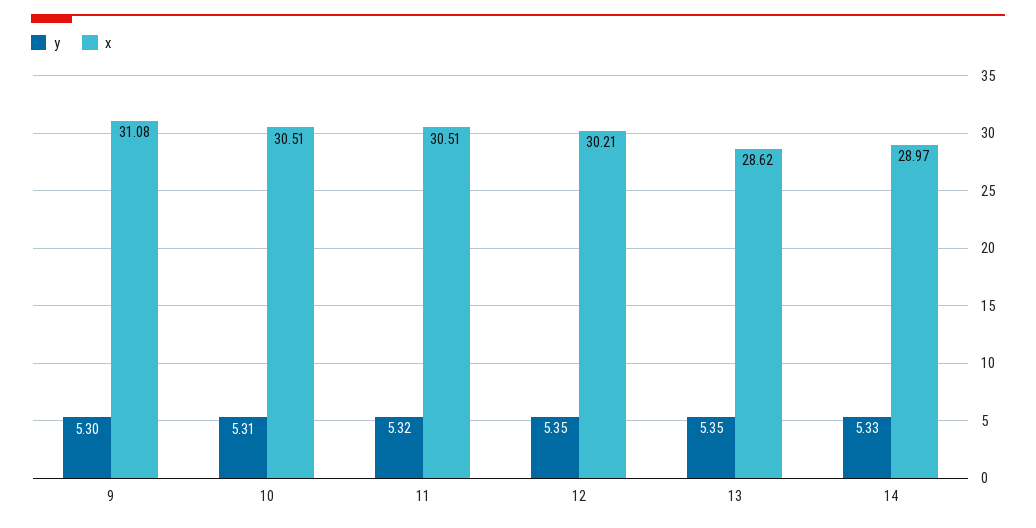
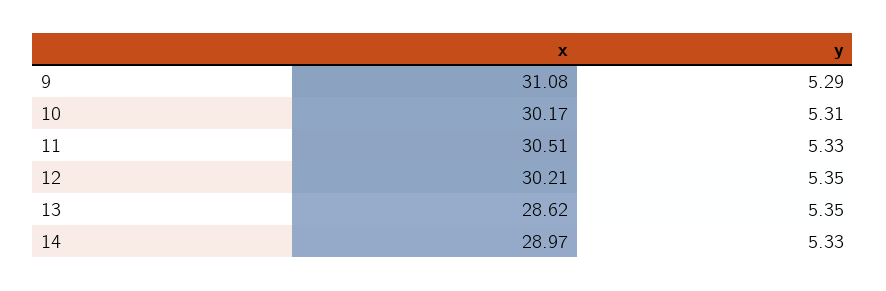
  {
    "y": {
-     "9": 5.3,
+     "9": 5.29,
      "10": 5.31,
-     "11": 5.32,
+     "11": 5.33,
      "12": 5.35,
      "13": 5.35,
      "14": 5.33
    },
    "x": {
      "9": 31.08,
-     "10": 30.51,
+     "10": 30.17,
      "11": 30.51,
      "12": 30.21,
      "13": 28.62,
      "14": 28.97
    }
  }

